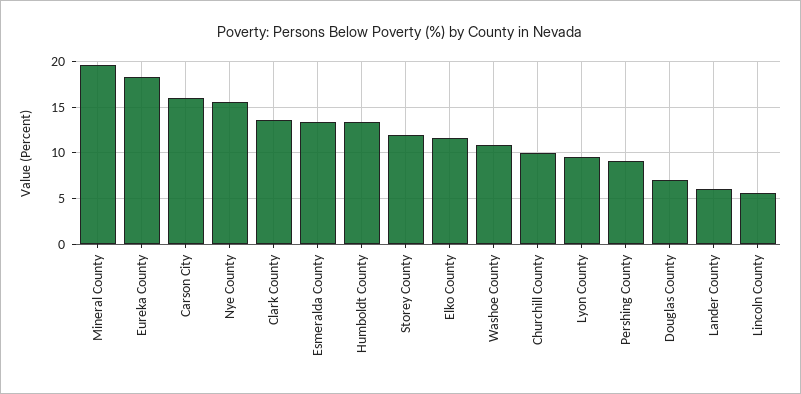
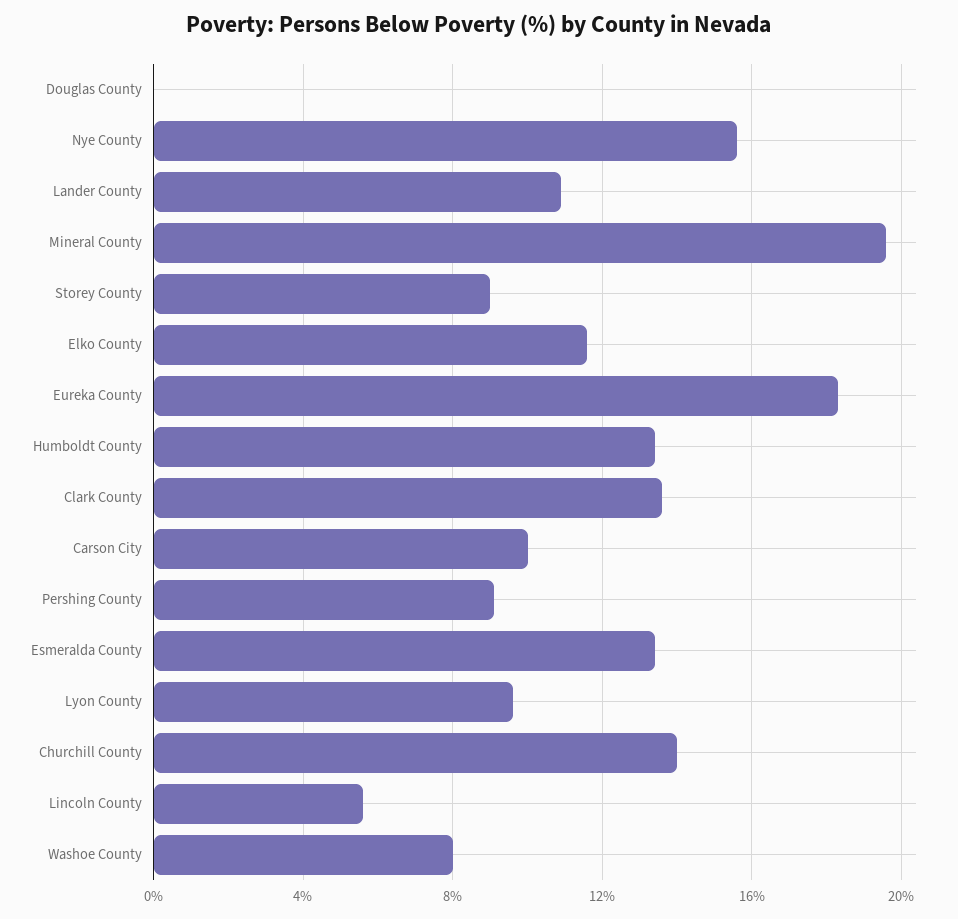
  {
    "Mineral County": 19.5,
    "Eureka County": 18.5,
-   "Carson City": 16,
+   "Carson City": 10,
    "Nye County": 15.5,
    "Clark County": 13.5,
    "Esmeralda County": 13.5,
    "Humboldt County": 13.5,
-   "Storey County": 12,
+   "Storey County": 9,
    "Elko County": 11.5,
-   "Washoe County": 11,
+   "Washoe County": 8,
-   "Churchill County": 10,
+   "Churchill County": 14,
    "Lyon County": 9.5,
    "Pershing County": 9,
-   "Douglas County": 7,
+   "Douglas County": 0,
-   "Lander County": 6,
+   "Lander County": 11,
    "Lincoln County": 5.5
  }

